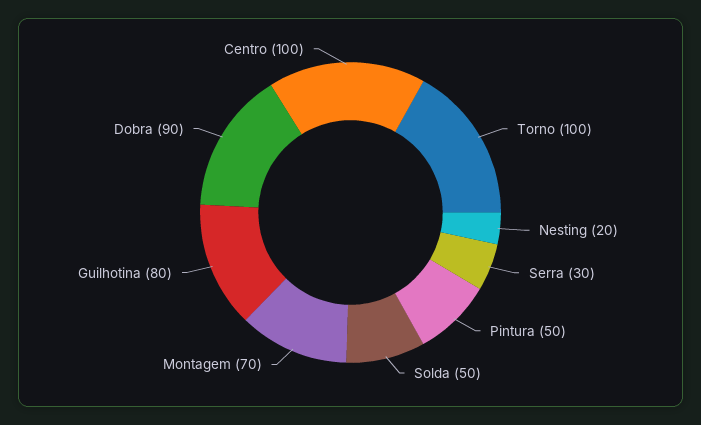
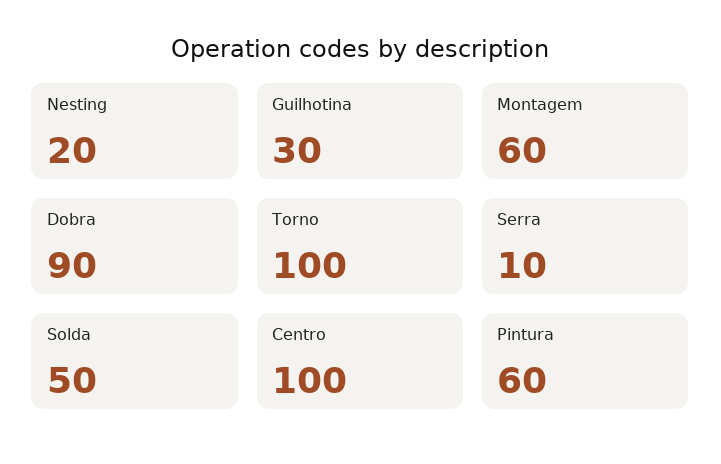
  {
    "Torno": 100,
    "Nesting": 20,
-   "Serra": 30,
+   "Serra": 10,
-   "Pintura": 50,
+   "Pintura": 60,
    "Solda": 50,
-   "Montagem": 70,
+   "Montagem": 60,
-   "Guilhotina": 80,
+   "Guilhotina": 30,
    "Dobra": 90,
    "Centro": 100
  }

